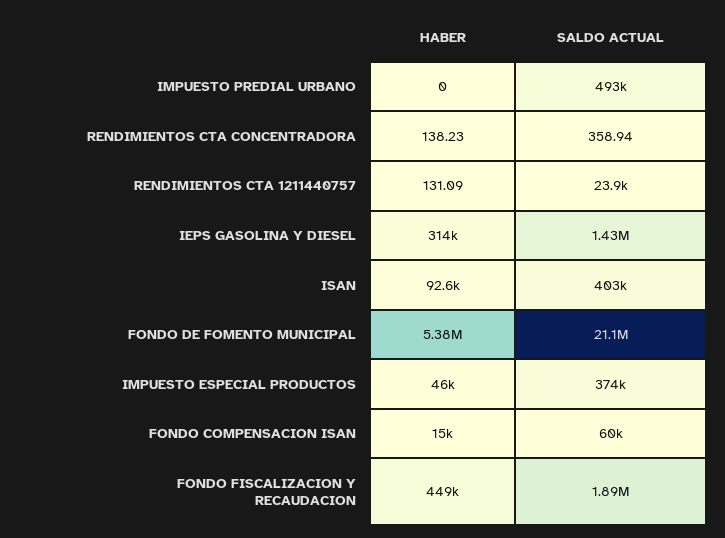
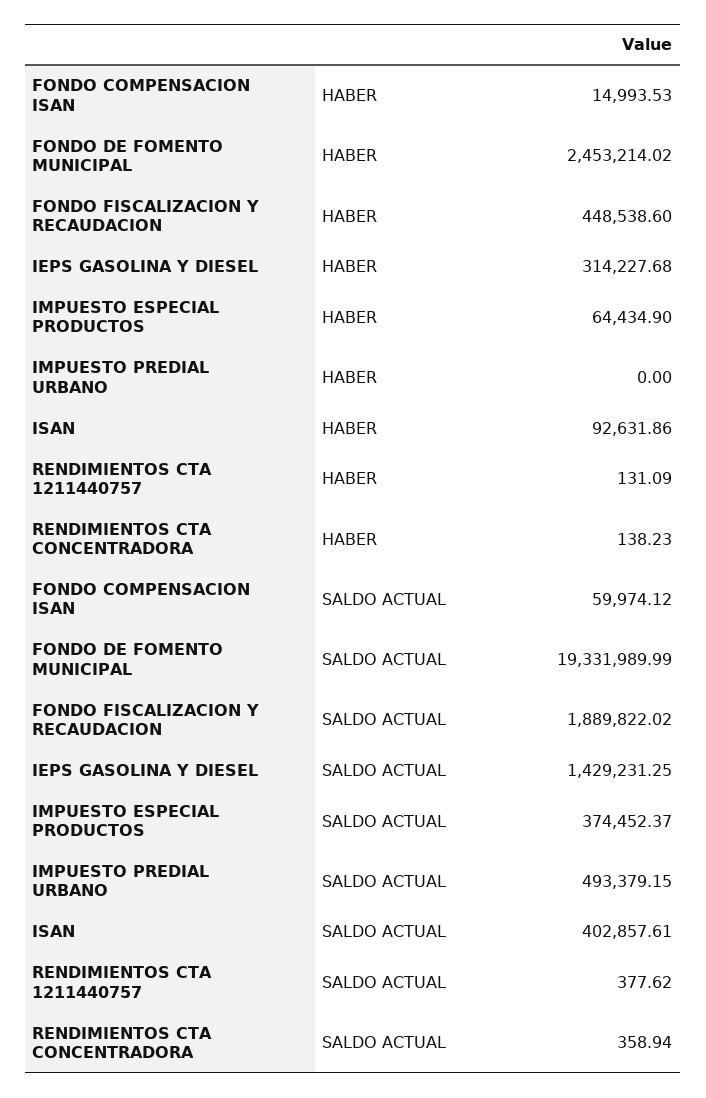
  {
    "HABER": {
      "IMPUESTO PREDIAL URBANO": 0,
      "RENDIMIENTOS CTA CONCENTRADORA": 138.23,
      "RENDIMIENTOS CTA 1211440757": 131.09,
      "IEPS GASOLINA Y DIESEL": 314227.68,
      "ISAN": 92631.86,
-     "FONDO DE FOMENTO MUNICIPAL": 5380000,
+     "FONDO DE FOMENTO MUNICIPAL": 2453214.02,
-     "IMPUESTO ESPECIAL PRODUCTOS": 46000,
+     "IMPUESTO ESPECIAL PRODUCTOS": 64434.9,
      "FONDO COMPENSACION ISAN": 14993.53,
      "FONDO FISCALIZACION Y RECAUDACION": 448538.6
    },
    "SALDO ACTUAL": {
      "IMPUESTO PREDIAL URBANO": 493379.15,
      "RENDIMIENTOS CTA CONCENTRADORA": 358.94,
-     "RENDIMIENTOS CTA 1211440757": 23900,
+     "RENDIMIENTOS CTA 1211440757": 377.62,
      "IEPS GASOLINA Y DIESEL": 1429231.25,
      "ISAN": 402857.61,
-     "FONDO DE FOMENTO MUNICIPAL": 21100000,
+     "FONDO DE FOMENTO MUNICIPAL": 19331989.99,
      "IMPUESTO ESPECIAL PRODUCTOS": 374452.37,
      "FONDO COMPENSACION ISAN": 59974.12,
      "FONDO FISCALIZACION Y RECAUDACION": 1889822.02
    }
  }

